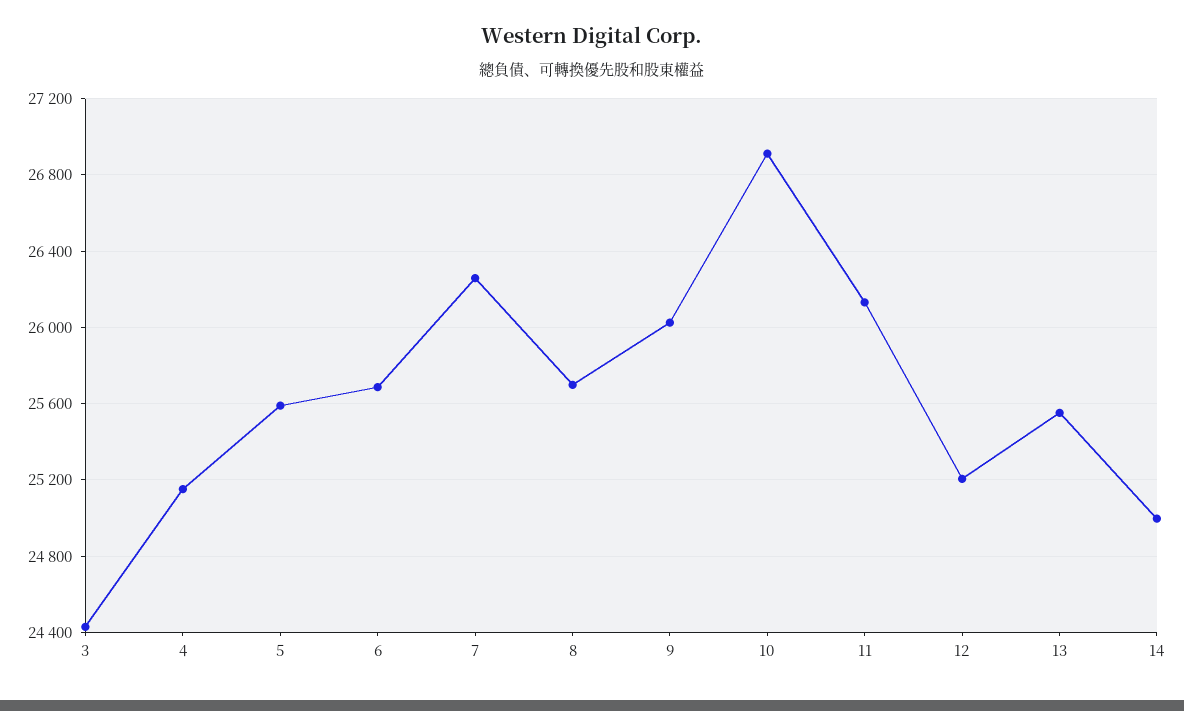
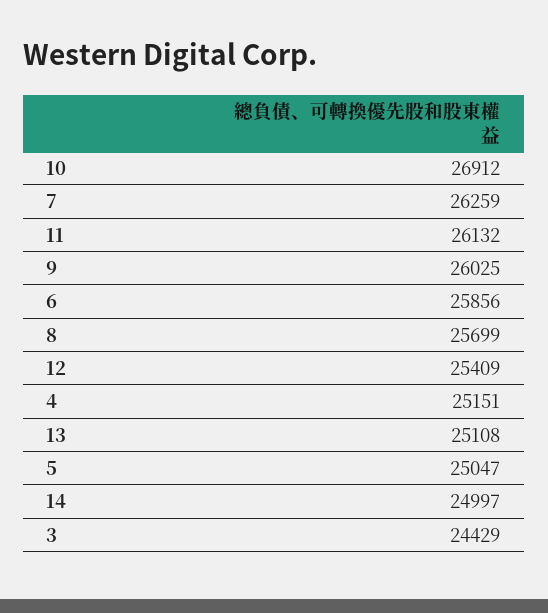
  {
    "3": 24429,
    "4": 25151,
-   "5": 25600,
+   "5": 25047,
-   "6": 25700,
+   "6": 25856,
    "7": 26259,
    "8": 25699,
    "9": 26025,
    "10": 26912,
    "11": 26132,
-   "12": 25200,
+   "12": 25409,
-   "13": 25550,
+   "13": 25108,
    "14": 24997
  }

